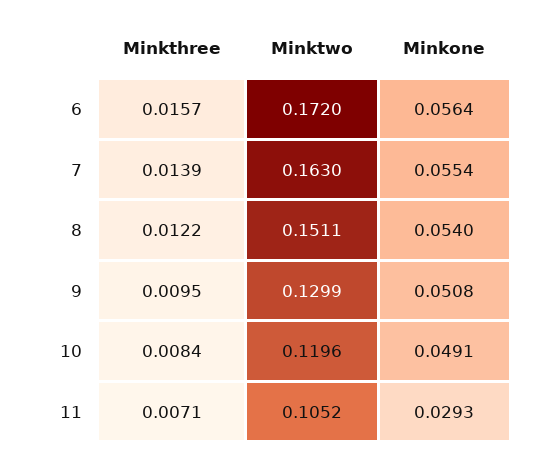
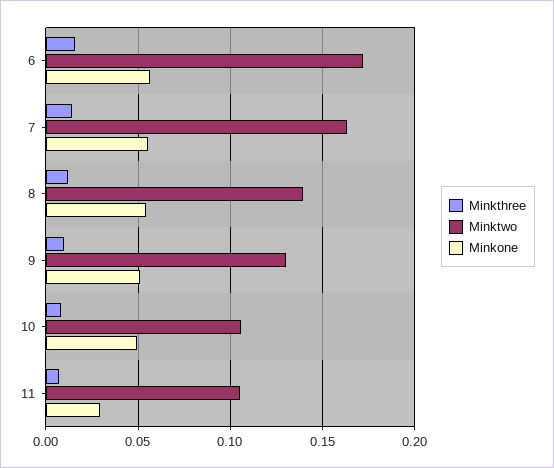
  {
    "Minkthree": {
      "6": 0.0157,
      "7": 0.0139,
      "8": 0.0122,
      "9": 0.0095,
      "10": 0.0084,
      "11": 0.0071
    },
    "Minktwo": {
      "6": 0.172,
      "7": 0.163,
-     "8": 0.1511,
+     "8": 0.14,
      "9": 0.1299,
-     "10": 0.1196,
+     "10": 0.105,
      "11": 0.1052
    },
    "Minkone": {
      "6": 0.0564,
      "7": 0.0554,
      "8": 0.054,
      "9": 0.0508,
      "10": 0.0491,
      "11": 0.0293
    }
  }

